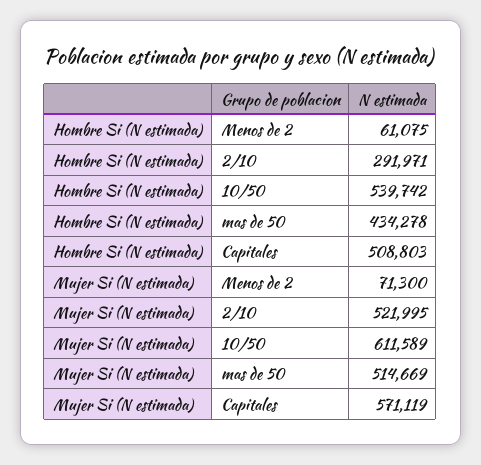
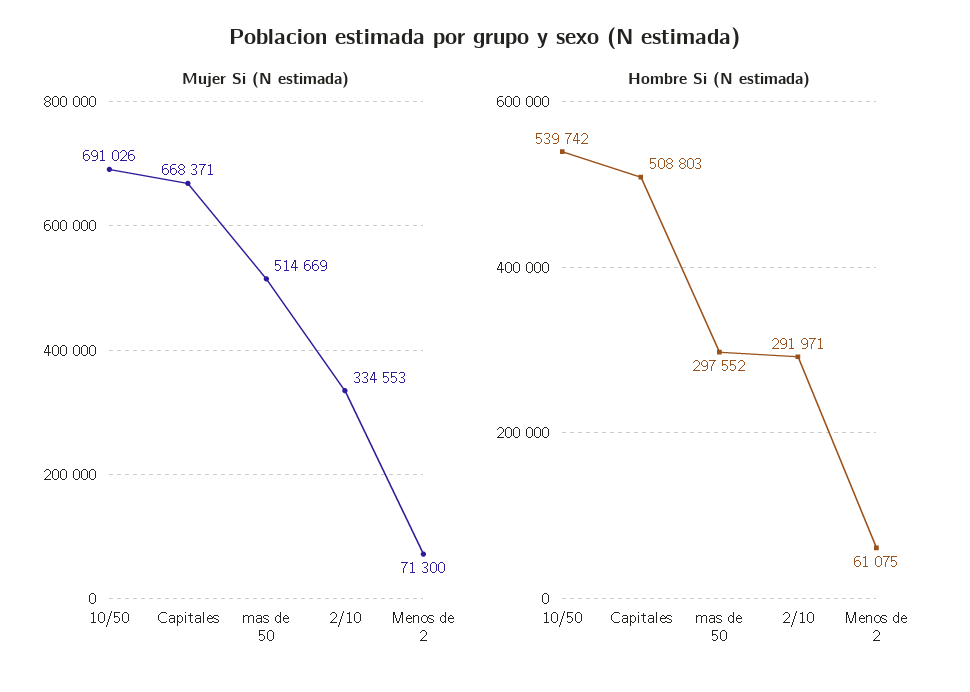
  {
    "Hombre Si (N estimada)": {
      "Menos de 2": 61075,
      "2/10": 291971,
      "10/50": 539742,
-     "mas de 50": 434278,
+     "mas de 50": 297552,
      "Capitales": 508803
    },
    "Mujer Si (N estimada)": {
      "Menos de 2": 71300,
-     "2/10": 521995,
+     "2/10": 334553,
-     "10/50": 611589,
+     "10/50": 691026,
      "mas de 50": 514669,
-     "Capitales": 571119
+     "Capitales": 668371
    }
  }

